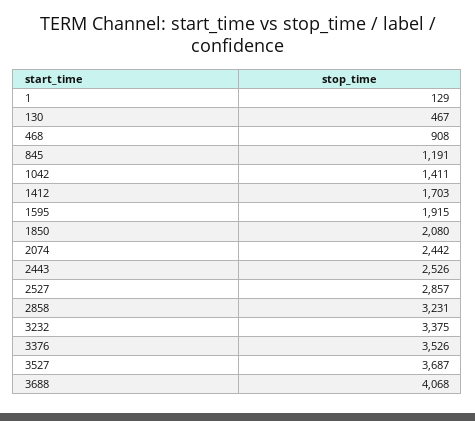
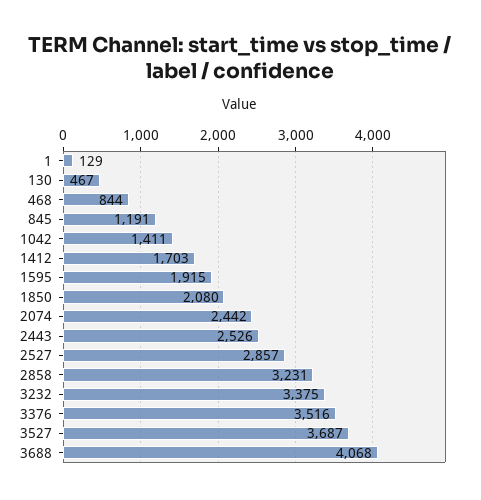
  {
    "1": 129,
    "130": 467,
-   "468": 908,
+   "468": 844,
    "845": 1191,
    "1042": 1411,
    "1412": 1703,
    "1595": 1915,
    "1850": 2080,
    "2074": 2442,
    "2443": 2526,
    "2527": 2857,
    "2858": 3231,
    "3232": 3375,
-   "3376": 3526,
+   "3376": 3516,
    "3527": 3687,
    "3688": 4068
  }

